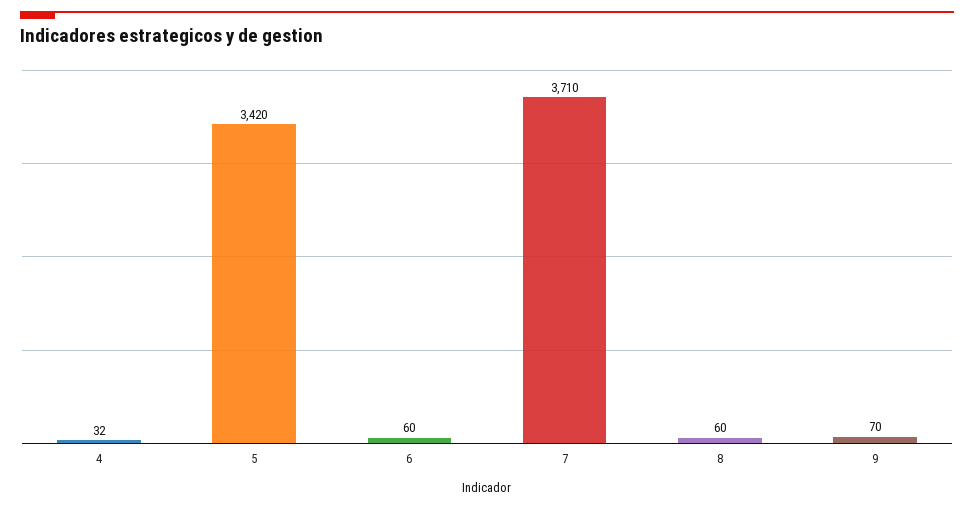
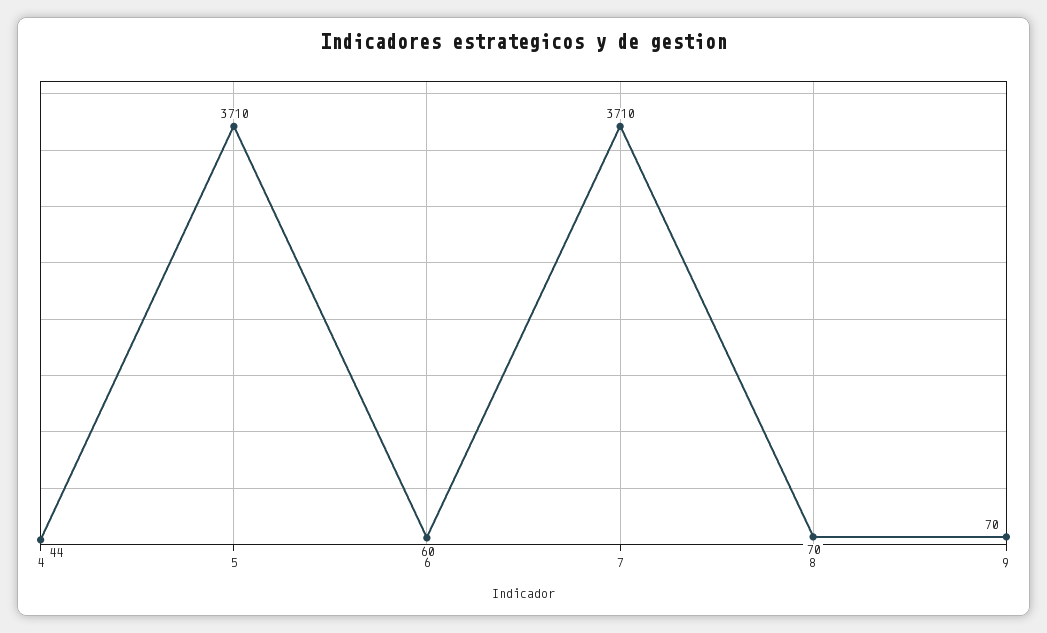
  {
-   "4": 32,
+   "4": 44,
-   "5": 3420,
+   "5": 3710,
    "6": 60,
    "7": 3710,
-   "8": 60,
+   "8": 70,
    "9": 70
  }

